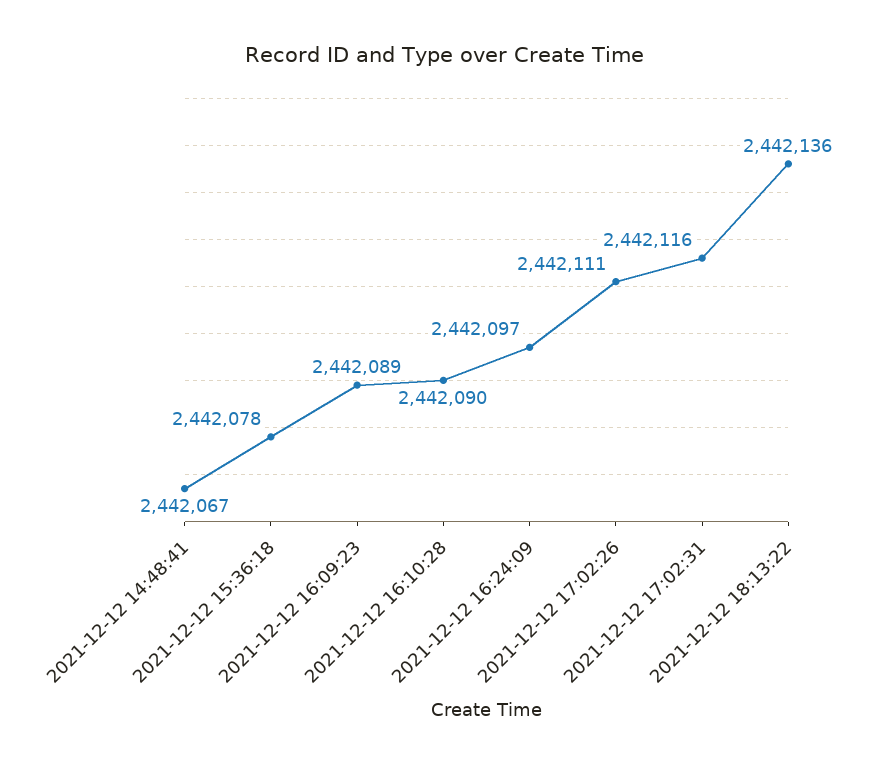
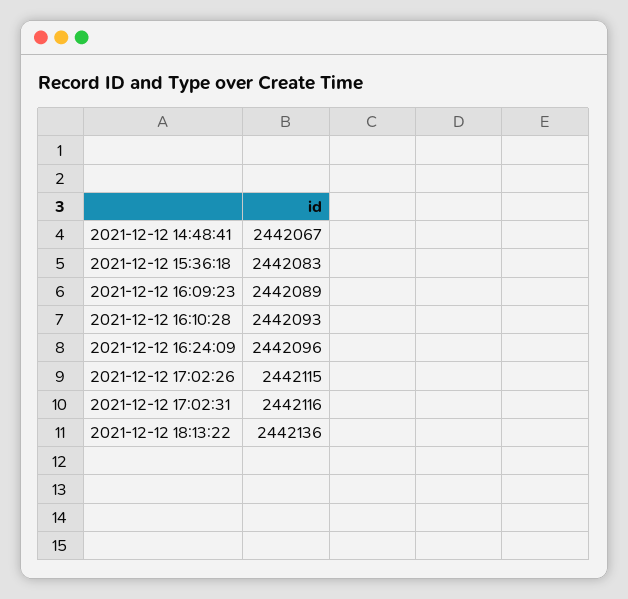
  {
    "2021-12-12 14:48:41": 2442067,
-   "2021-12-12 15:36:18": 2442078,
+   "2021-12-12 15:36:18": 2442083,
    "2021-12-12 16:09:23": 2442089,
-   "2021-12-12 16:10:28": 2442090,
+   "2021-12-12 16:10:28": 2442093,
-   "2021-12-12 16:24:09": 2442097,
+   "2021-12-12 16:24:09": 2442096,
-   "2021-12-12 17:02:26": 2442111,
+   "2021-12-12 17:02:26": 2442115,
    "2021-12-12 17:02:31": 2442116,
    "2021-12-12 18:13:22": 2442136
  }

